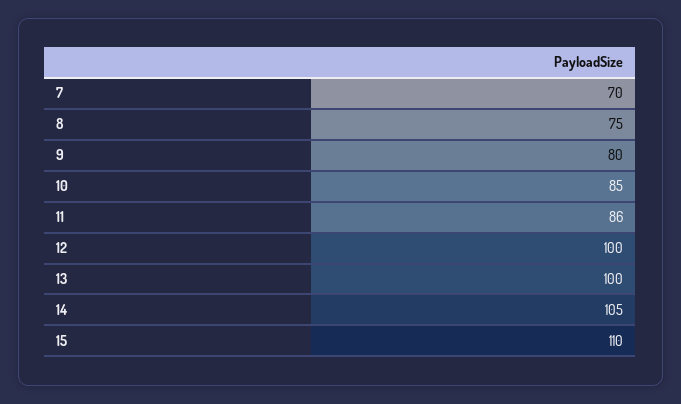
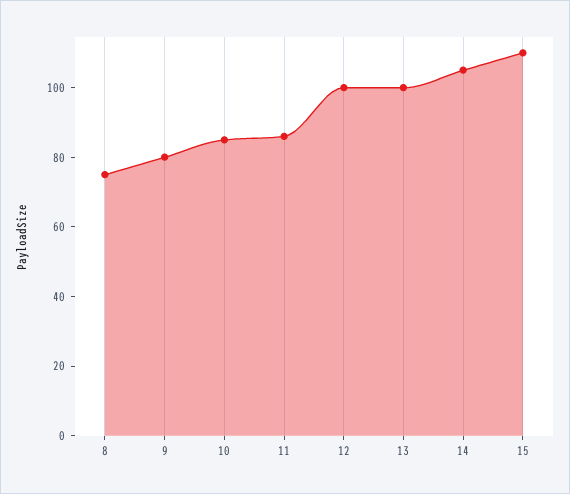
  {
-   "7": 70,
    "8": 75,
    "9": 80,
    "10": 85,
    "11": 86,
    "12": 100,
    "13": 100,
    "14": 105,
    "15": 110
  }

